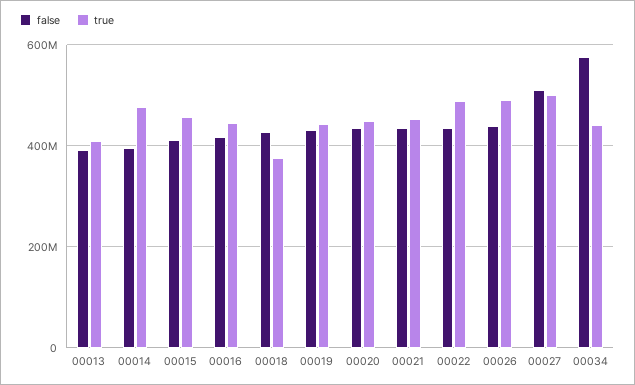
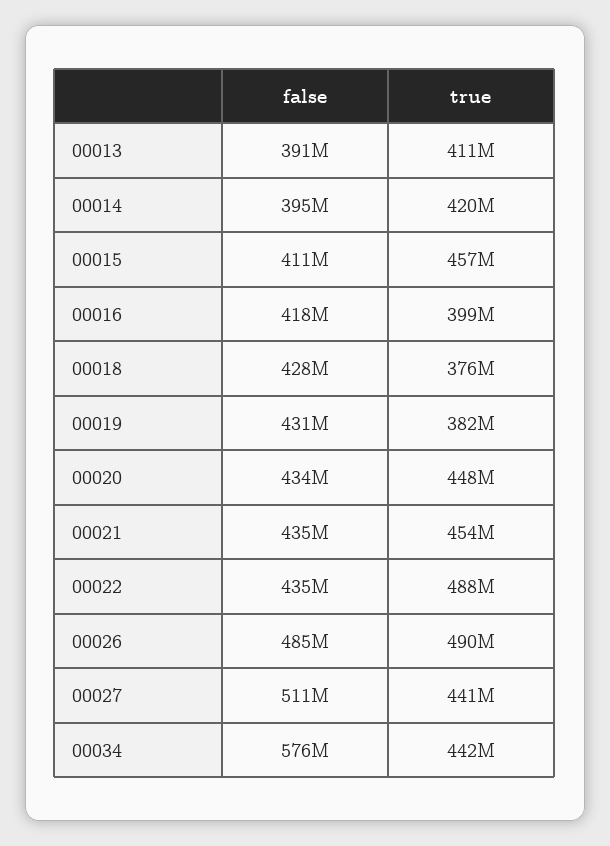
  {
    "false": {
      "00013": 391000000,
      "00014": 395000000,
      "00015": 411000000,
      "00016": 418000000,
      "00018": 428000000,
      "00019": 431000000,
      "00020": 434000000,
      "00021": 435000000,
      "00022": 435000000,
-     "00026": 440000000,
+     "00026": 485000000,
      "00027": 511000000,
      "00034": 576000000
    },
    "true": {
      "00013": 411000000,
-     "00014": 480000000,
+     "00014": 420000000,
      "00015": 457000000,
-     "00016": 440000000,
+     "00016": 399000000,
      "00018": 376000000,
-     "00019": 440000000,
+     "00019": 382000000,
      "00020": 448000000,
      "00021": 454000000,
      "00022": 488000000,
      "00026": 490000000,
-     "00027": 500000000,
+     "00027": 441000000,
      "00034": 442000000
    }
  }

